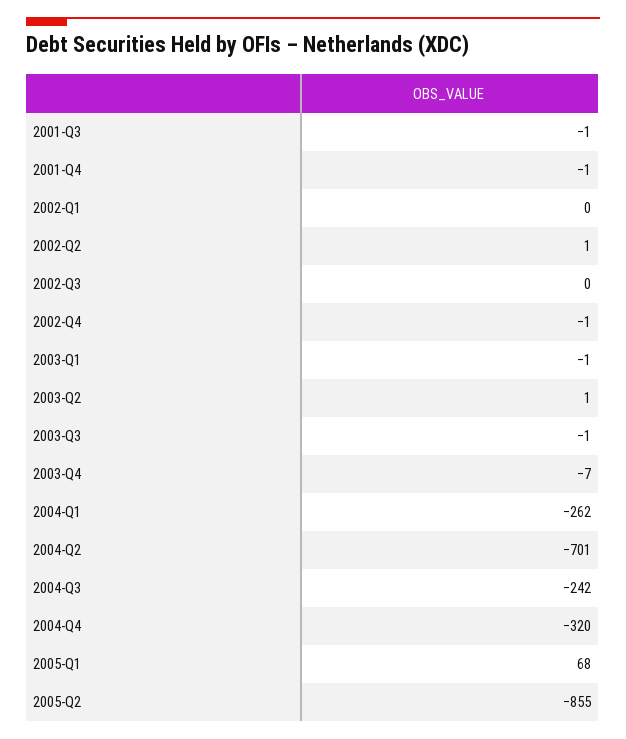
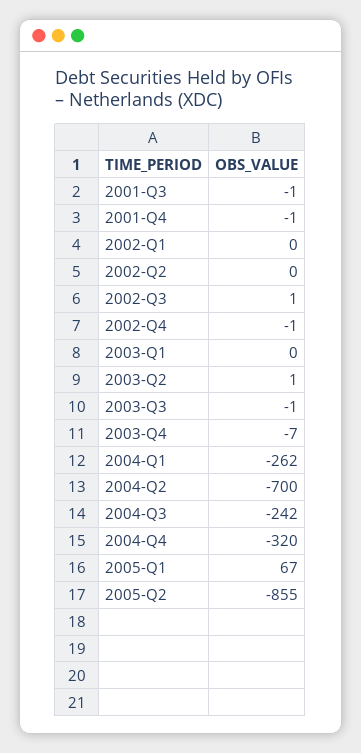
  {
    "2001-Q3": -1,
    "2001-Q4": -1,
    "2002-Q1": 0,
-   "2002-Q2": 1,
+   "2002-Q2": 0,
-   "2002-Q3": 0,
+   "2002-Q3": 1,
    "2002-Q4": -1,
-   "2003-Q1": -1,
+   "2003-Q1": 0,
    "2003-Q2": 1,
    "2003-Q3": -1,
    "2003-Q4": -7,
    "2004-Q1": -262,
-   "2004-Q2": -701,
+   "2004-Q2": -700,
    "2004-Q3": -242,
    "2004-Q4": -320,
-   "2005-Q1": 68,
+   "2005-Q1": 67,
    "2005-Q2": -855
  }

